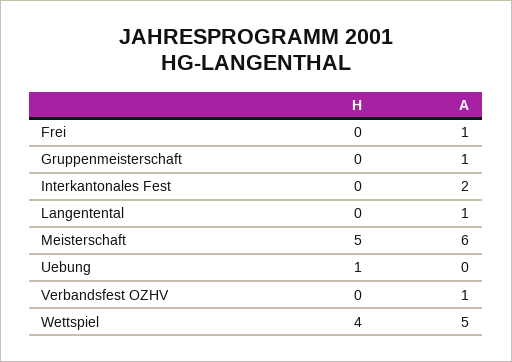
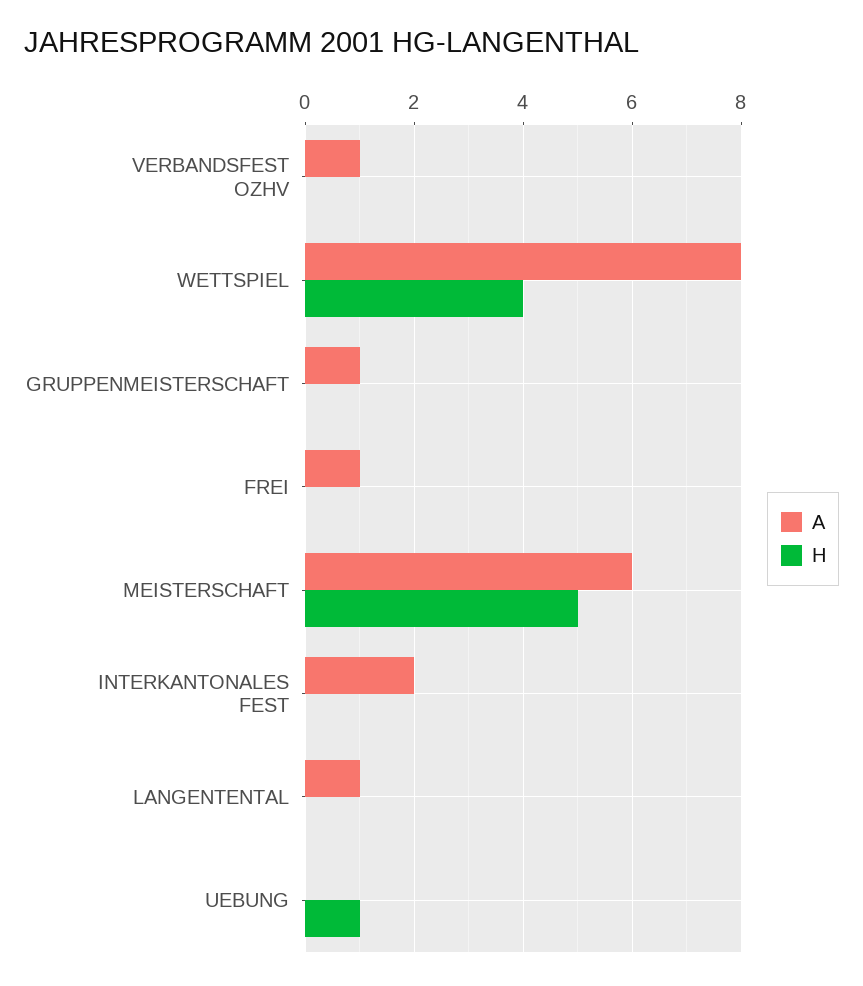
  {
    "H": {
      "Frei": 0,
      "Gruppenmeisterschaft": 0,
      "Interkantonales Fest": 0,
      "Langentental": 0,
      "Meisterschaft": 5,
      "Uebung": 1,
      "Verbandsfest OZHV": 0,
      "Wettspiel": 4
    },
    "A": {
      "Frei": 1,
      "Gruppenmeisterschaft": 1,
      "Interkantonales Fest": 2,
      "Langentental": 1,
      "Meisterschaft": 6,
      "Uebung": 0,
      "Verbandsfest OZHV": 1,
-     "Wettspiel": 5
+     "Wettspiel": 8
    }
  }

